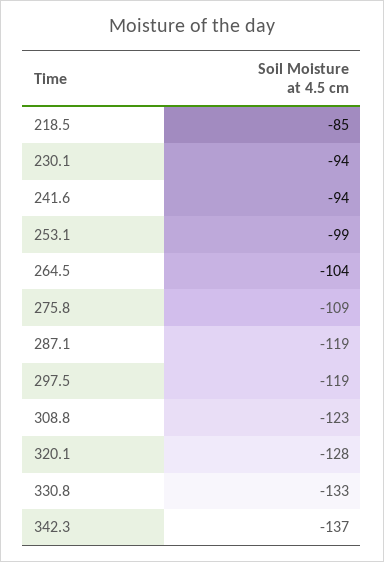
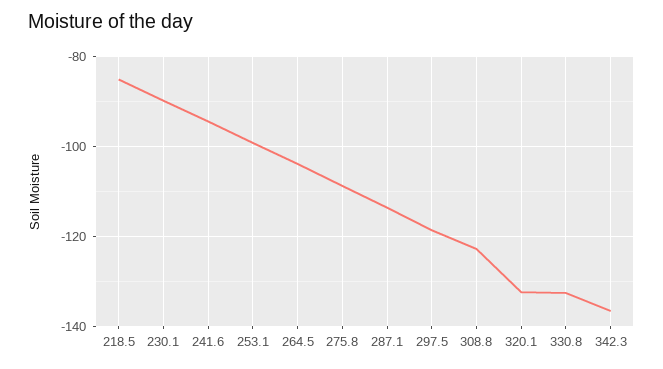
  {
    "218.5": -85,
-   "230.1": -94,
+   "230.1": -90,
    "241.6": -94,
    "253.1": -99,
    "264.5": -104,
    "275.8": -109,
-   "287.1": -119,
+   "287.1": -114,
    "297.5": -119,
    "308.8": -123,
-   "320.1": -128,
+   "320.1": -132,
    "330.8": -133,
    "342.3": -137
  }

